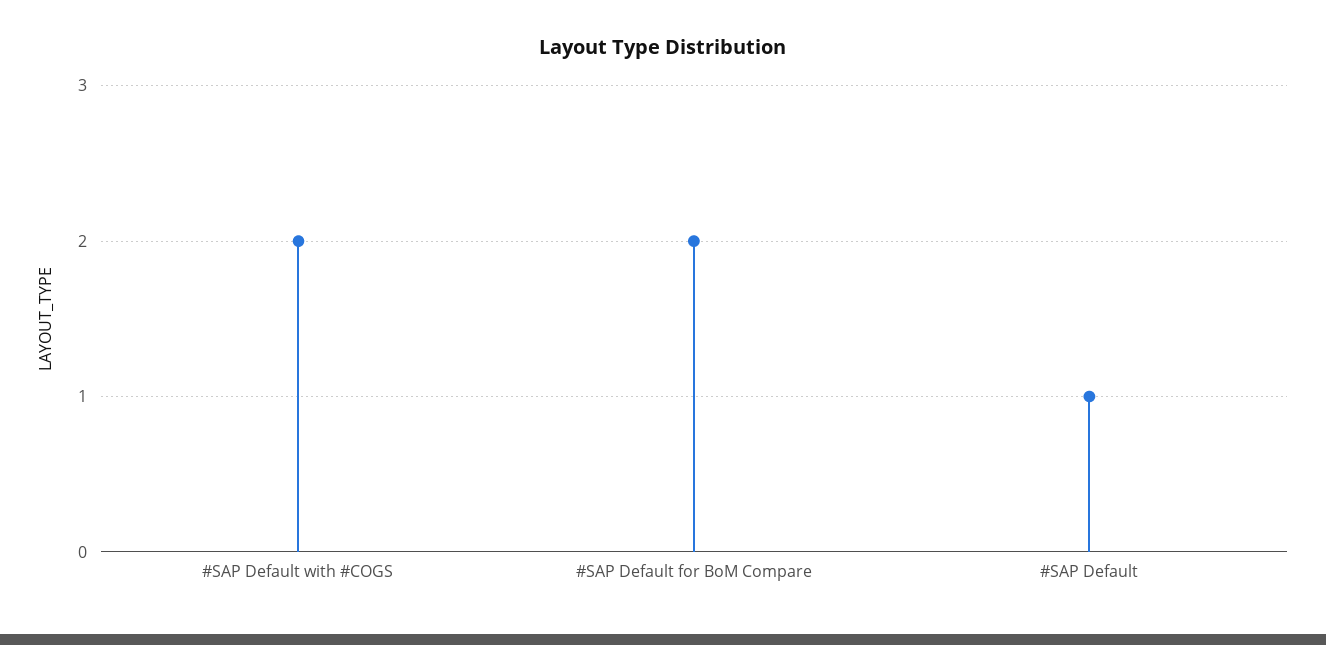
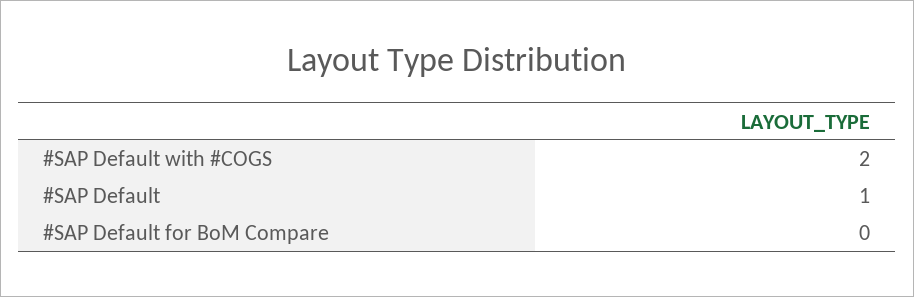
  {
    "#SAP Default with #COGS": 2,
-   "#SAP Default for BoM Compare": 2,
+   "#SAP Default for BoM Compare": 0,
    "#SAP Default": 1
  }

